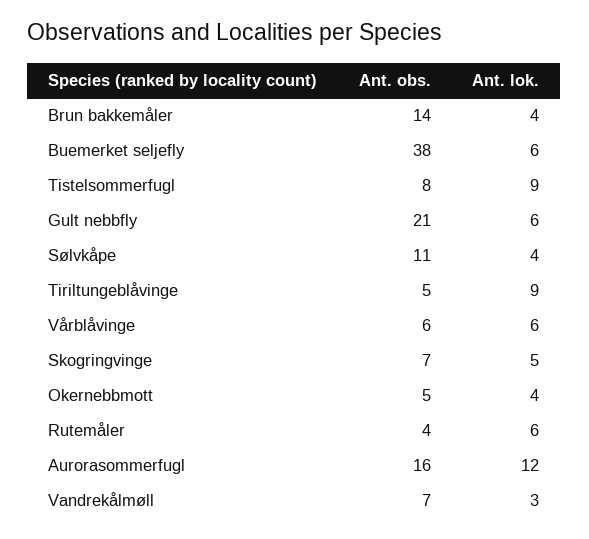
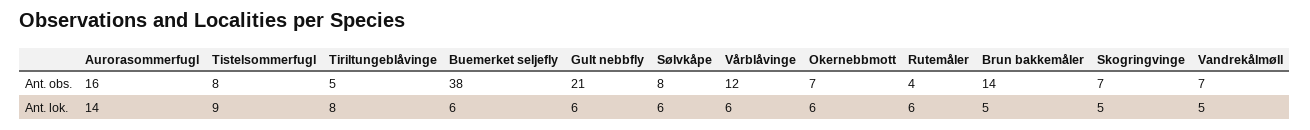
  {
    "Ant. obs.": {
      "Brun bakkemåler": 14,
      "Buemerket seljefly": 38,
      "Tistelsommerfugl": 8,
      "Gult nebbfly": 21,
-     "Sølvkåpe": 11,
+     "Sølvkåpe": 8,
      "Tiriltungeblåvinge": 5,
-     "Vårblåvinge": 6,
+     "Vårblåvinge": 12,
      "Skogringvinge": 7,
-     "Okernebbmott": 5,
+     "Okernebbmott": 7,
      "Rutemåler": 4,
      "Aurorasommerfugl": 16,
      "Vandrekålmøll": 7
    },
    "Ant. lok.": {
-     "Brun bakkemåler": 4,
+     "Brun bakkemåler": 5,
      "Buemerket seljefly": 6,
      "Tistelsommerfugl": 9,
      "Gult nebbfly": 6,
-     "Sølvkåpe": 4,
+     "Sølvkåpe": 6,
-     "Tiriltungeblåvinge": 9,
+     "Tiriltungeblåvinge": 8,
      "Vårblåvinge": 6,
      "Skogringvinge": 5,
-     "Okernebbmott": 4,
+     "Okernebbmott": 6,
      "Rutemåler": 6,
-     "Aurorasommerfugl": 12,
+     "Aurorasommerfugl": 14,
-     "Vandrekålmøll": 3
+     "Vandrekålmøll": 5
    }
  }

